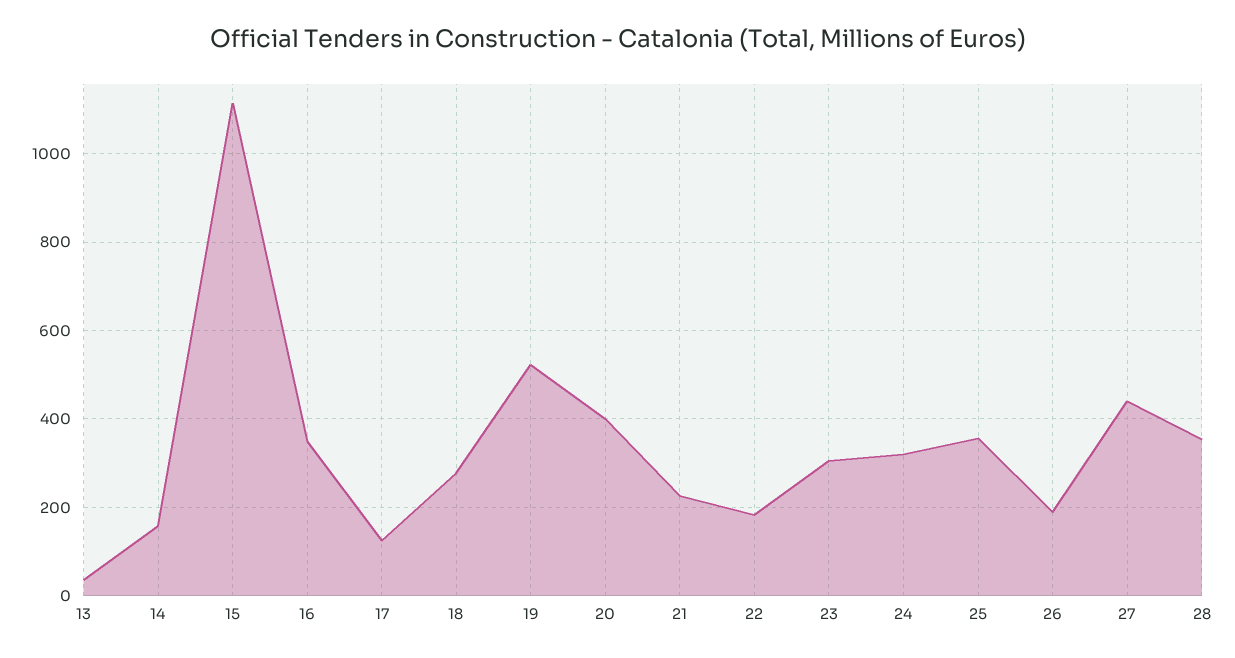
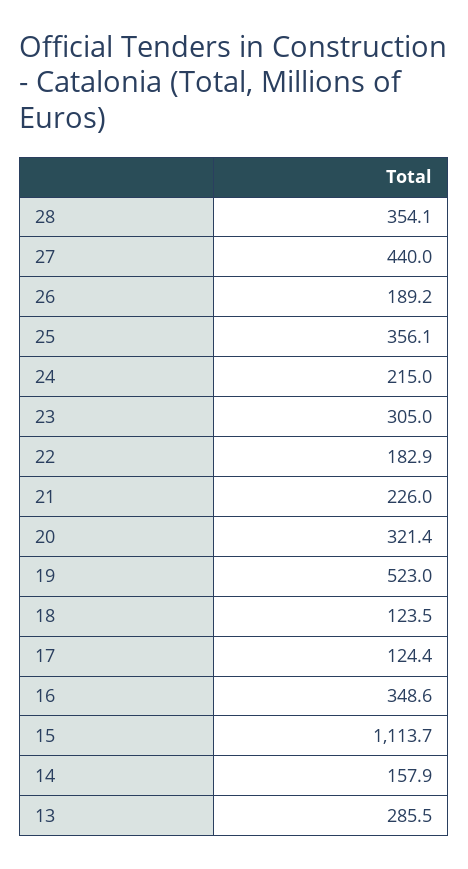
  {
-   "13": 40,
+   "13": 285.5,
    "14": 157.9,
    "15": 1113.7,
    "16": 348.6,
    "17": 124.4,
-   "18": 280,
+   "18": 123.5,
    "19": 523,
-   "20": 400,
+   "20": 321.4,
    "21": 226,
    "22": 182.9,
    "23": 305,
-   "24": 320,
+   "24": 215,
    "25": 356.1,
    "26": 189.2,
    "27": 440,
    "28": 354.1
  }

